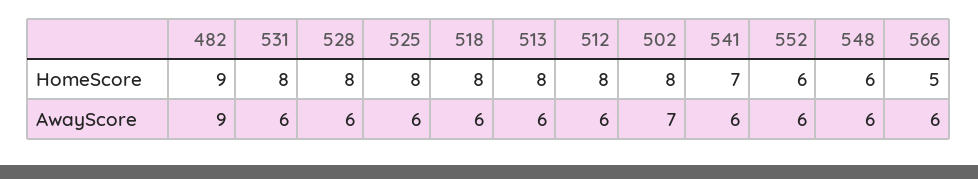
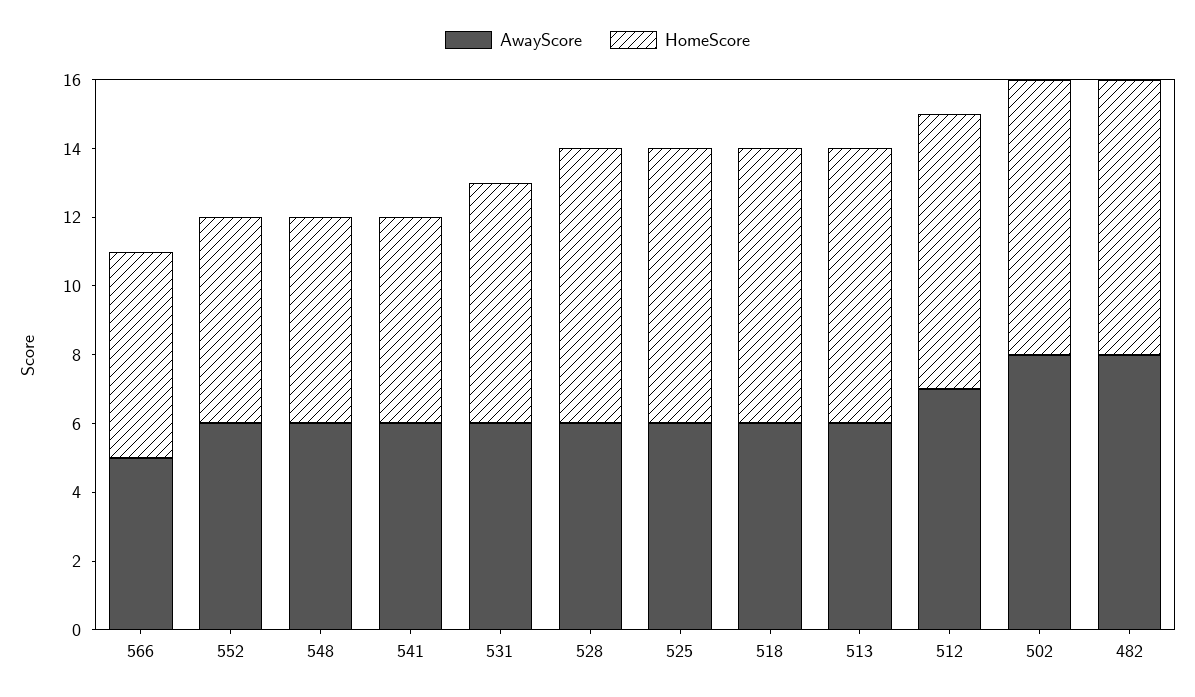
  {
    "HomeScore": {
-     "482": 9,
+     "482": 8,
-     "531": 8,
+     "531": 7,
      "528": 8,
      "525": 8,
      "518": 8,
      "513": 8,
      "512": 8,
      "502": 8,
-     "541": 7,
+     "541": 6,
      "552": 6,
      "548": 6,
-     "566": 5
+     "566": 6
    },
    "AwayScore": {
-     "482": 9,
+     "482": 8,
      "531": 6,
      "528": 6,
      "525": 6,
      "518": 6,
      "513": 6,
-     "512": 6,
+     "512": 7,
-     "502": 7,
+     "502": 8,
      "541": 6,
      "552": 6,
      "548": 6,
-     "566": 6
+     "566": 5
    }
  }

